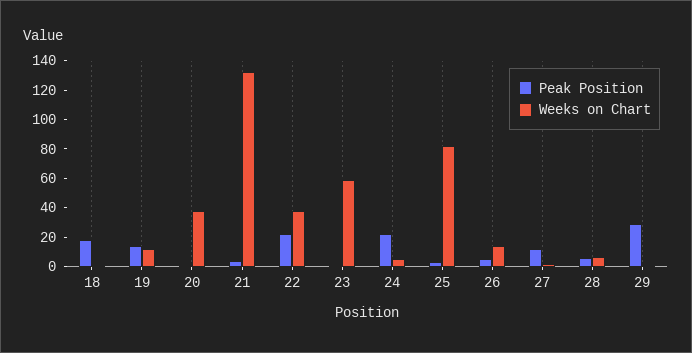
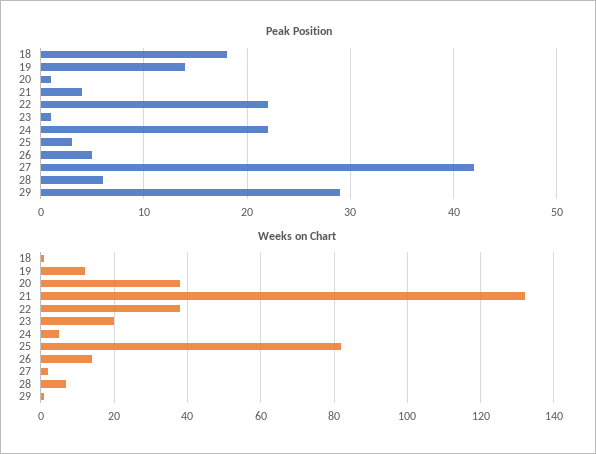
  {
    "Peak Position": {
      "18": 18,
      "19": 14,
      "20": 1,
      "21": 4,
      "22": 22,
      "23": 1,
      "24": 22,
      "25": 3,
      "26": 5,
-     "27": 10,
+     "27": 42,
      "28": 6,
      "29": 29
    },
    "Weeks on Chart": {
      "18": 0,
      "19": 10,
      "20": 40,
      "21": 130,
      "22": 40,
-     "23": 60,
+     "23": 20,
      "24": 5,
      "25": 80,
      "26": 15,
      "27": 0,
      "28": 5,
      "29": 0
    }
  }

